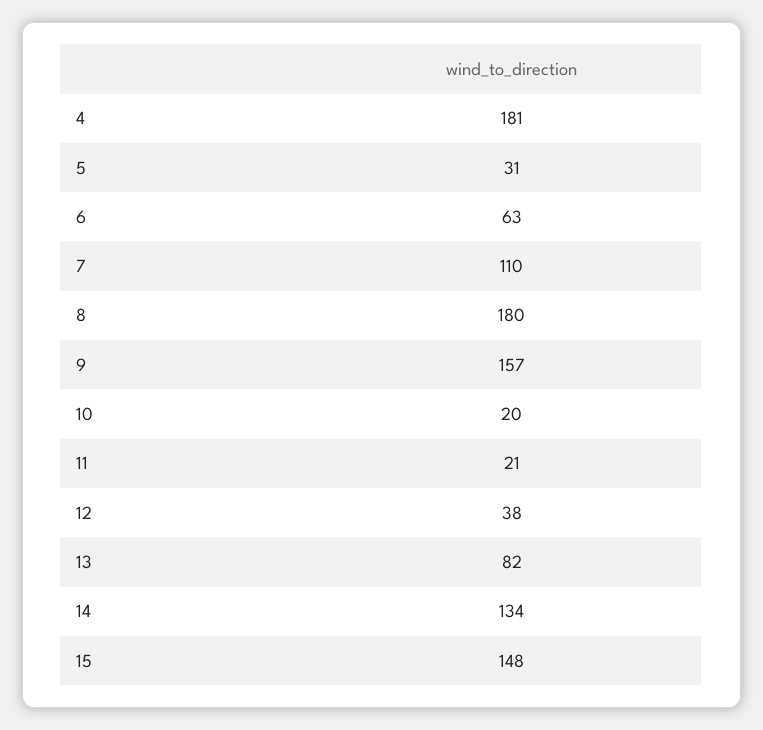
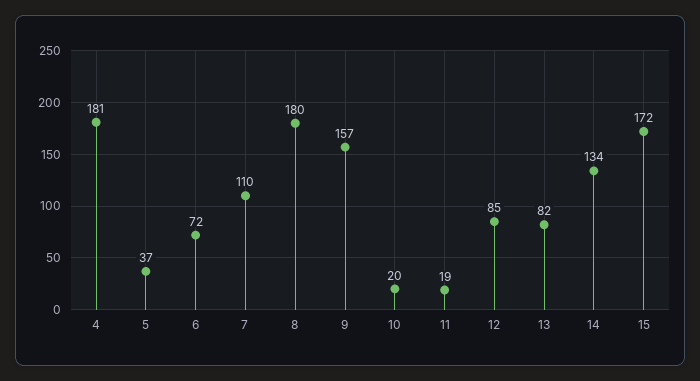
  {
    "4": 181,
-   "5": 31,
+   "5": 37,
-   "6": 63,
+   "6": 72,
    "7": 110,
    "8": 180,
    "9": 157,
    "10": 20,
-   "11": 21,
+   "11": 19,
-   "12": 38,
+   "12": 85,
    "13": 82,
    "14": 134,
-   "15": 148
+   "15": 172
  }

